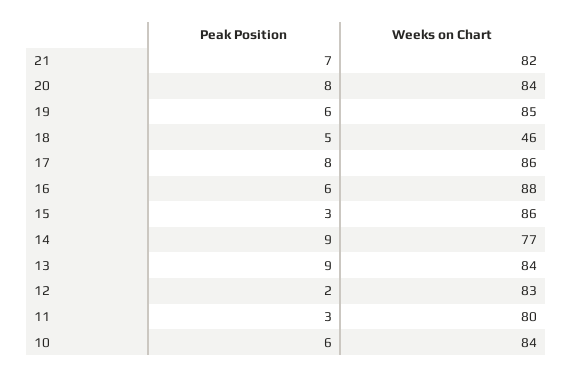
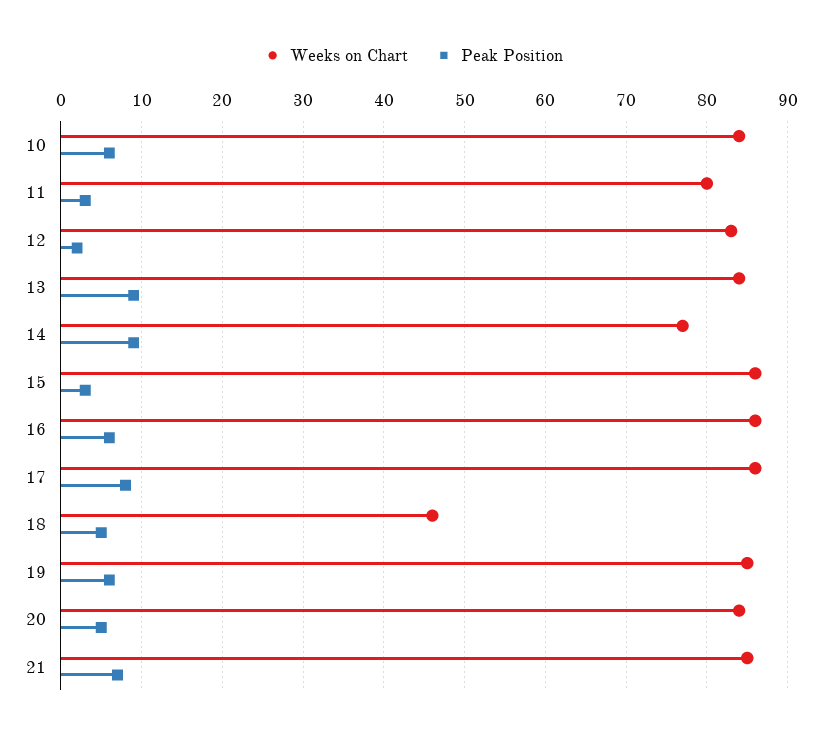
  {
    "Peak Position": {
      "21": 7,
-     "20": 8,
+     "20": 5,
      "19": 6,
      "18": 5,
      "17": 8,
      "16": 6,
      "15": 3,
      "14": 9,
      "13": 9,
      "12": 2,
      "11": 3,
      "10": 6
    },
    "Weeks on Chart": {
-     "21": 82,
+     "21": 85,
      "20": 84,
      "19": 85,
      "18": 46,
      "17": 86,
-     "16": 88,
+     "16": 86,
      "15": 86,
      "14": 77,
      "13": 84,
      "12": 83,
      "11": 80,
      "10": 84
    }
  }

